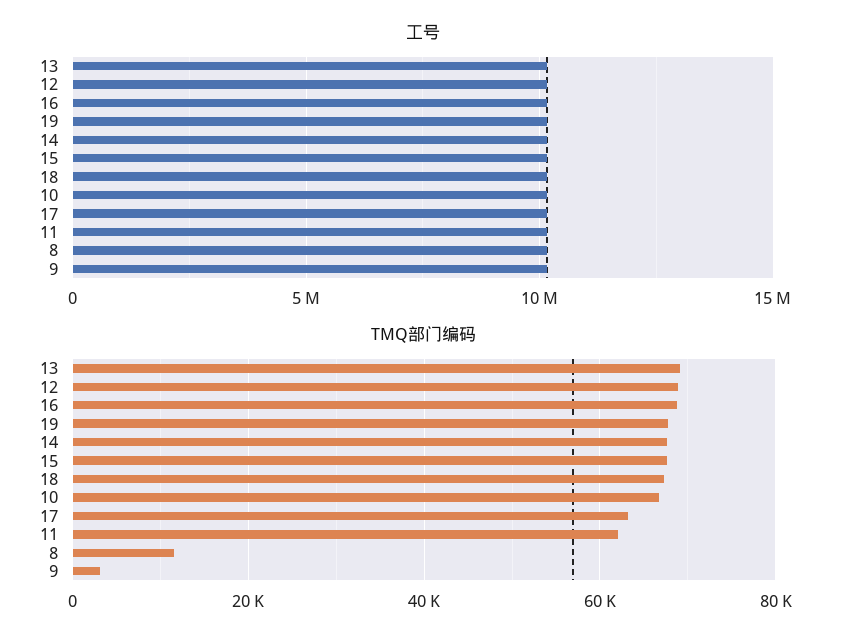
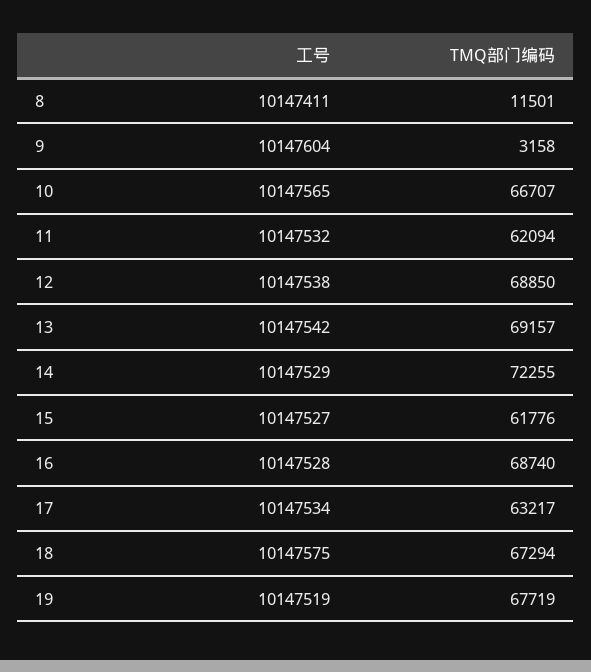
  {
    "工号": {
      "13": 10147542,
      "12": 10147538,
      "16": 10147528,
      "19": 10147519,
      "14": 10147529,
      "15": 10147527,
      "18": 10147575,
      "10": 10147565,
      "17": 10147534,
      "11": 10147532,
      "8": 10147411,
      "9": 10147604
    },
    "TMQ部门编码": {
      "13": 69157,
      "12": 68850,
      "16": 68740,
      "19": 67719,
-     "14": 68000,
+     "14": 72255,
-     "15": 68000,
+     "15": 61776,
      "18": 67294,
      "10": 66707,
      "17": 63217,
      "11": 62094,
      "8": 11501,
      "9": 3158
    }
  }

